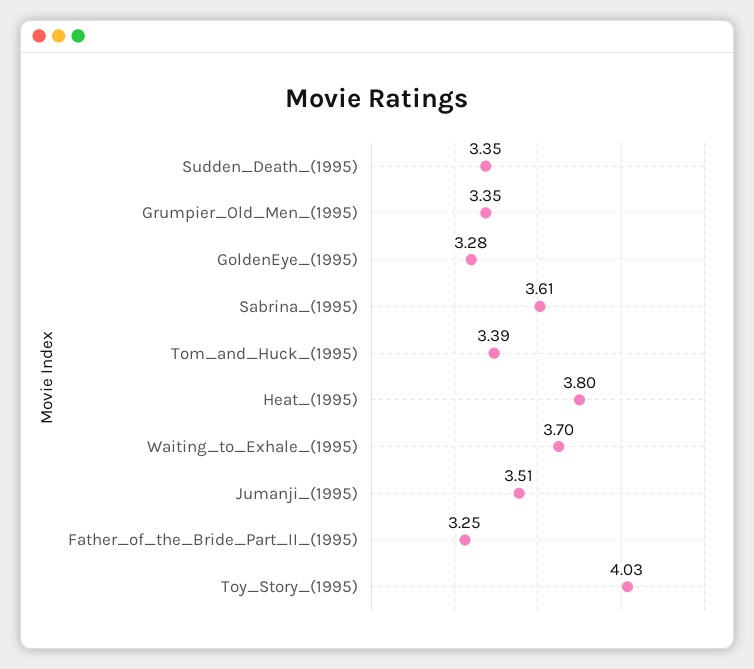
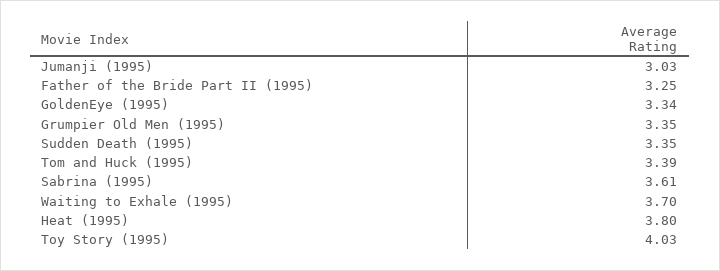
  {
    "Sudden_Death_(1995)": 3.35,
    "Grumpier_Old_Men_(1995)": 3.35,
-   "GoldenEye_(1995)": 3.28,
+   "GoldenEye_(1995)": 3.34,
    "Sabrina_(1995)": 3.61,
    "Tom_and_Huck_(1995)": 3.39,
    "Heat_(1995)": 3.8,
    "Waiting_to_Exhale_(1995)": 3.7,
-   "Jumanji_(1995)": 3.51,
+   "Jumanji_(1995)": 3.03,
    "Father_of_the_Bride_Part_II_(1995)": 3.25,
    "Toy_Story_(1995)": 4.03
  }

